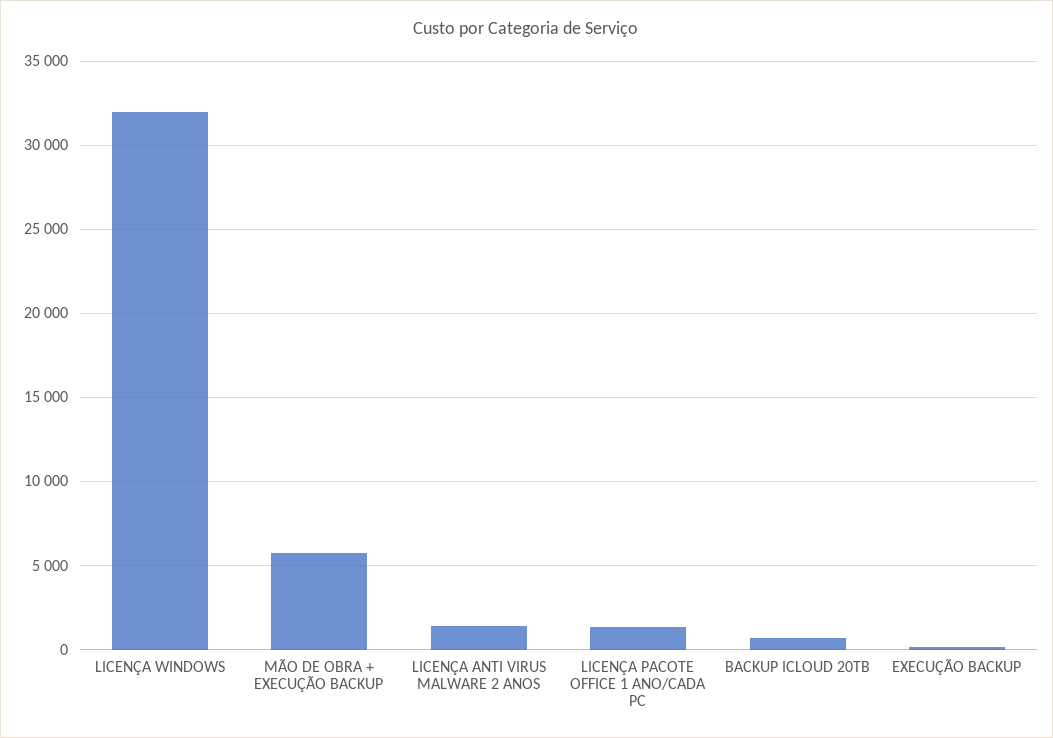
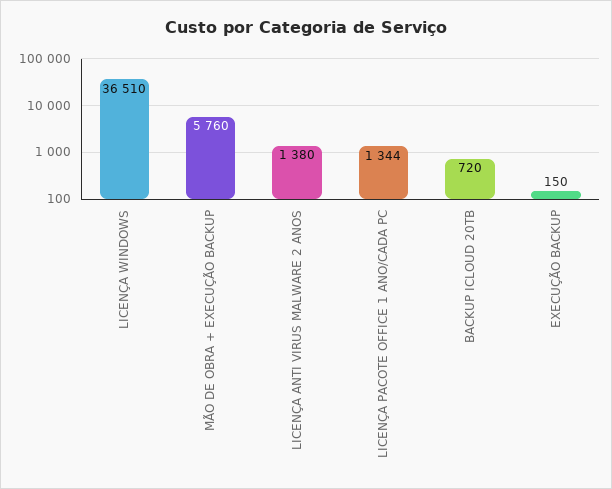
  {
-   "LICENÇA WINDOWS": 32000,
+   "LICENÇA WINDOWS": 36510,
    "MÃO DE OBRA + EXECUÇÃO BACKUP": 5760,
    "LICENÇA ANTI VIRUS MALWARE 2 ANOS": 1380,
    "LICENÇA PACOTE OFFICE 1 ANO/CADA PC": 1344,
    "BACKUP ICLOUD 20TB": 720,
    "EXECUÇÃO BACKUP": 150
  }

